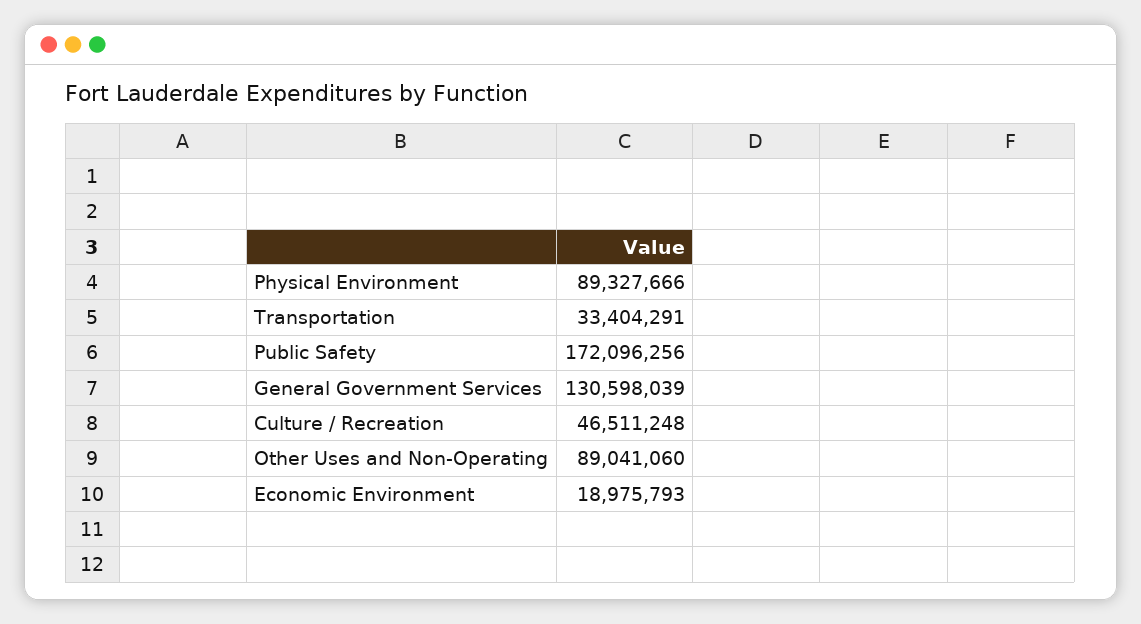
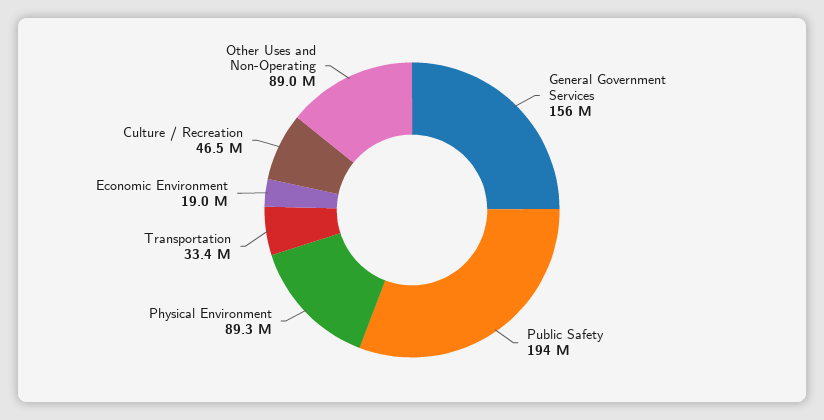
  {
    "Physical Environment": 89327666,
    "Transportation": 33404291,
-   "Public Safety": 172096256,
+   "Public Safety": 194000000,
-   "General Government Services": 130598039,
+   "General Government Services": 156000000,
    "Culture / Recreation": 46511248,
    "Other Uses and Non-Operating": 89041060,
    "Economic Environment": 18975793
  }

